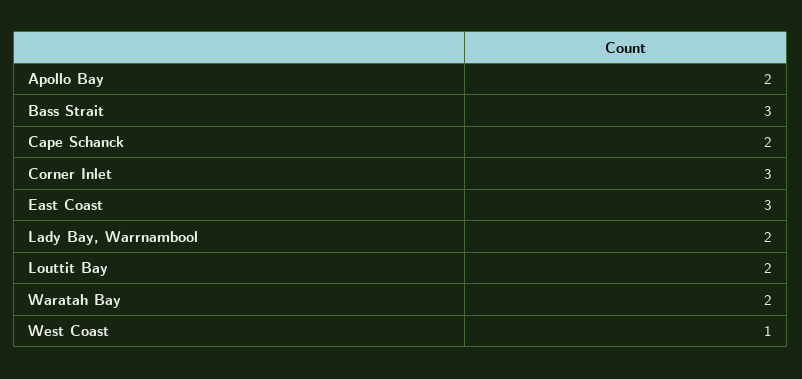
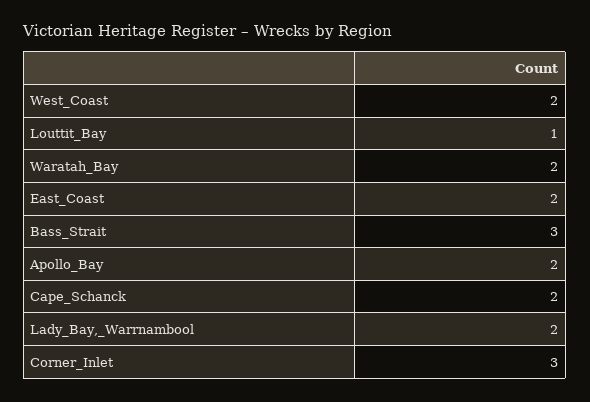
  {
    "Apollo Bay": 2,
    "Bass Strait": 3,
    "Cape Schanck": 2,
    "Corner Inlet": 3,
-   "East Coast": 3,
+   "East Coast": 2,
    "Lady Bay, Warrnambool": 2,
-   "Louttit Bay": 2,
+   "Louttit Bay": 1,
    "Waratah Bay": 2,
-   "West Coast": 1
+   "West Coast": 2
  }

